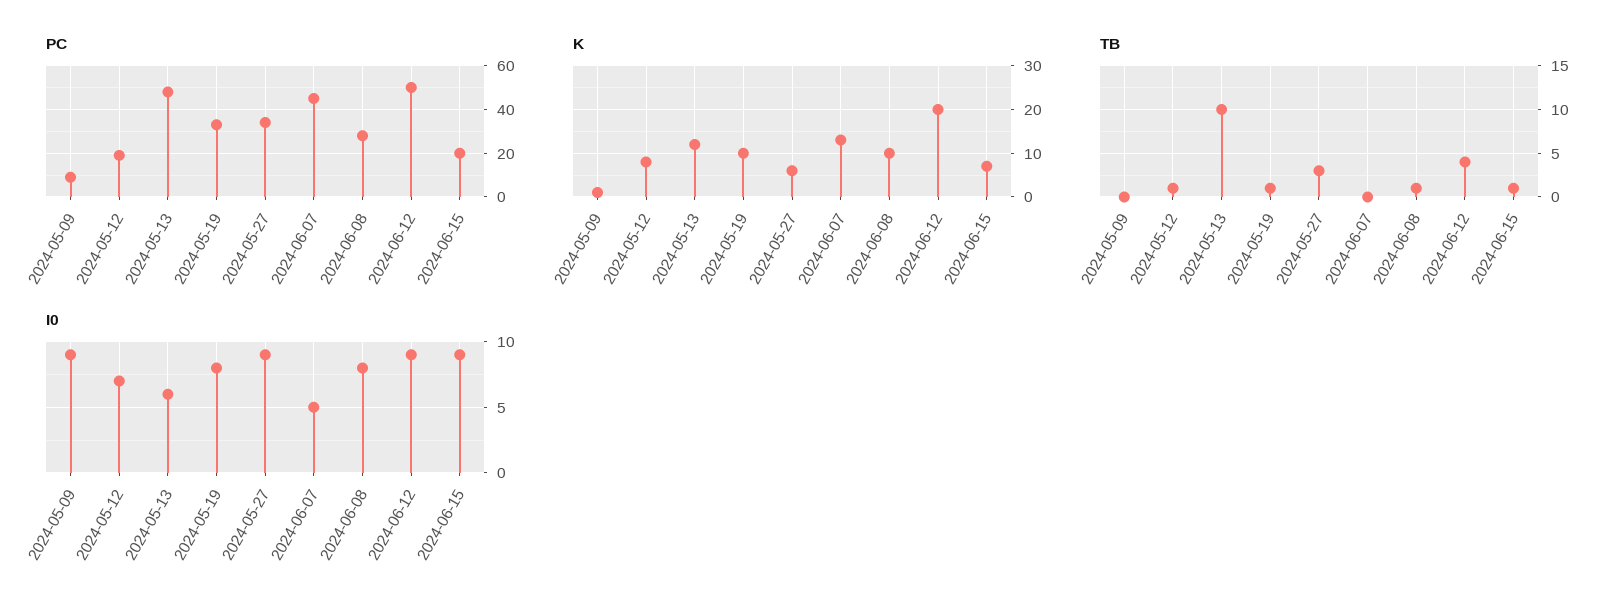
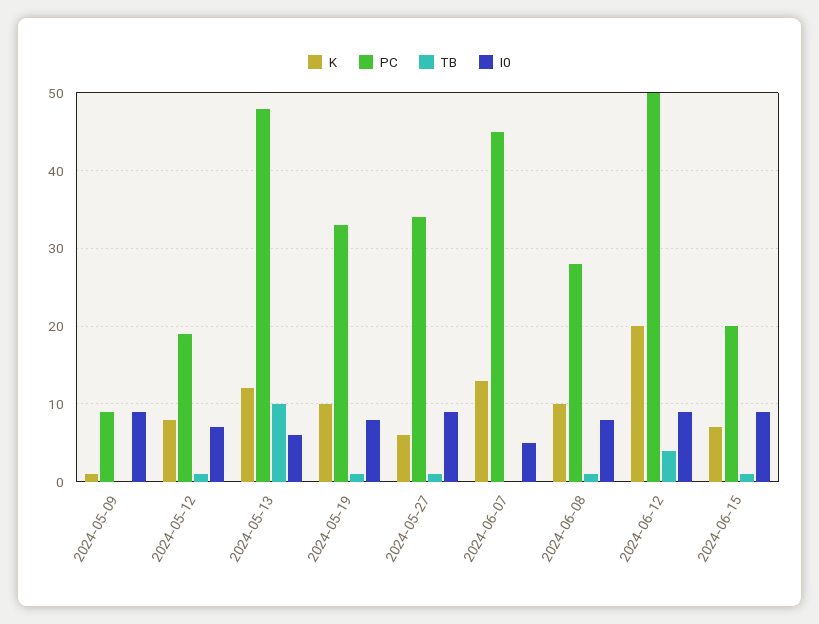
  {
    "PC": {
      "2024-05-09": 9,
      "2024-05-12": 19,
      "2024-05-13": 48,
      "2024-05-19": 33,
      "2024-05-27": 34,
      "2024-06-07": 45,
      "2024-06-08": 28,
      "2024-06-12": 50,
      "2024-06-15": 20
    },
    "K": {
      "2024-05-09": 1,
      "2024-05-12": 8,
      "2024-05-13": 12,
      "2024-05-19": 10,
      "2024-05-27": 6,
      "2024-06-07": 13,
      "2024-06-08": 10,
      "2024-06-12": 20,
      "2024-06-15": 7
    },
    "TB": {
      "2024-05-09": 0,
      "2024-05-12": 1,
      "2024-05-13": 10,
      "2024-05-19": 1,
-     "2024-05-27": 3,
+     "2024-05-27": 1,
      "2024-06-07": 0,
      "2024-06-08": 1,
      "2024-06-12": 4,
      "2024-06-15": 1
    },
    "I0": {
      "2024-05-09": 9,
      "2024-05-12": 7,
      "2024-05-13": 6,
      "2024-05-19": 8,
      "2024-05-27": 9,
      "2024-06-07": 5,
      "2024-06-08": 8,
      "2024-06-12": 9,
      "2024-06-15": 9
    }
  }

